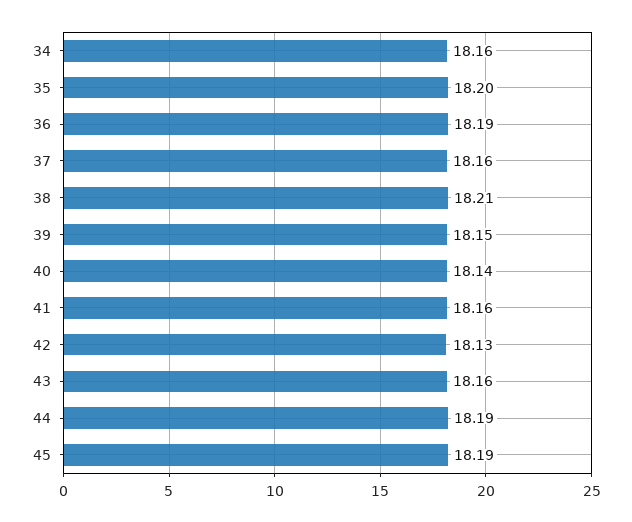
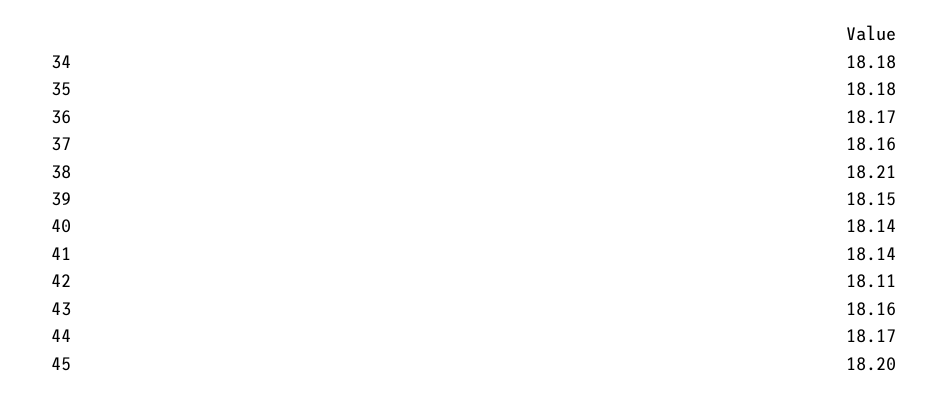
  {
-   "34": 18.16,
+   "34": 18.18,
-   "35": 18.2,
+   "35": 18.18,
-   "36": 18.19,
+   "36": 18.17,
    "37": 18.16,
    "38": 18.21,
    "39": 18.15,
    "40": 18.14,
-   "41": 18.16,
+   "41": 18.14,
-   "42": 18.13,
+   "42": 18.11,
    "43": 18.16,
-   "44": 18.19,
+   "44": 18.17,
-   "45": 18.19
+   "45": 18.2
  }

